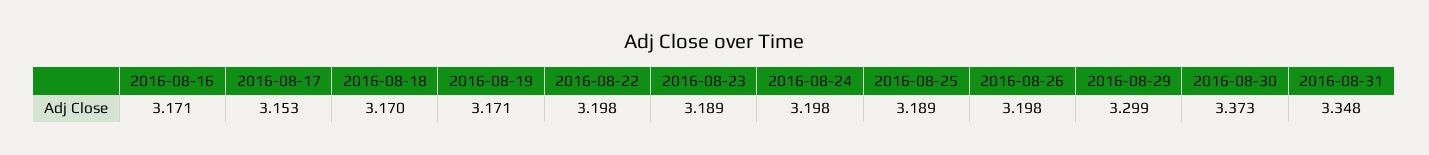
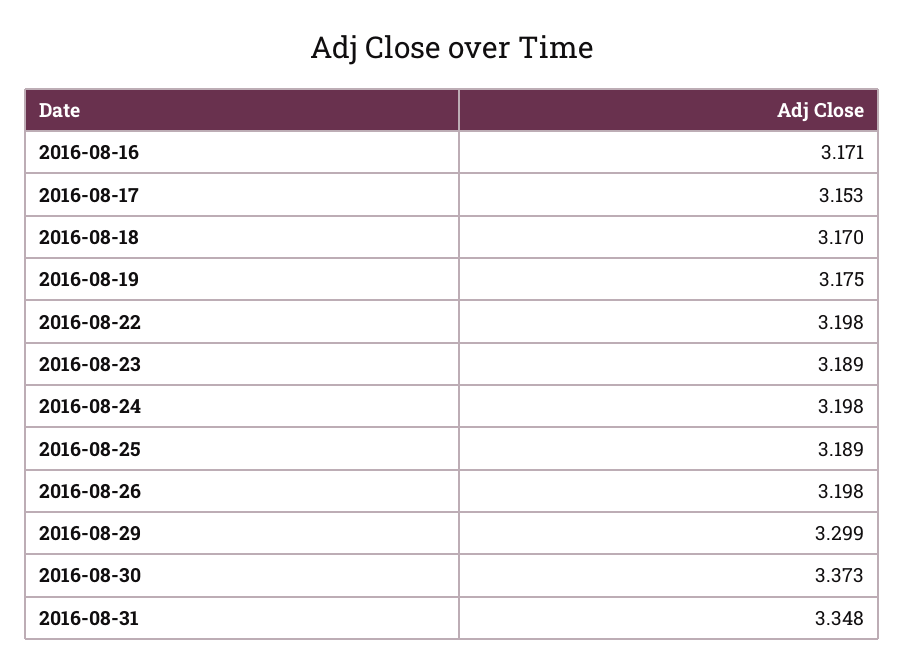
  {
    "2016-08-16": 3.171,
    "2016-08-17": 3.153,
    "2016-08-18": 3.17,
-   "2016-08-19": 3.171,
+   "2016-08-19": 3.175,
    "2016-08-22": 3.198,
    "2016-08-23": 3.189,
    "2016-08-24": 3.198,
    "2016-08-25": 3.189,
    "2016-08-26": 3.198,
    "2016-08-29": 3.299,
    "2016-08-30": 3.373,
    "2016-08-31": 3.348
  }

